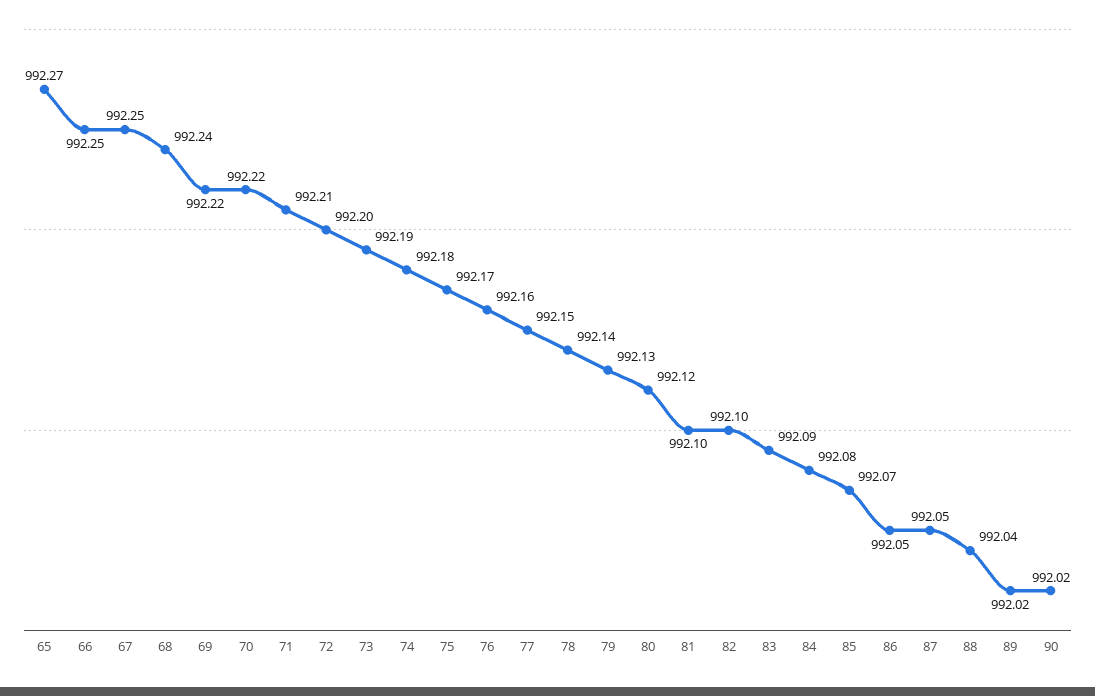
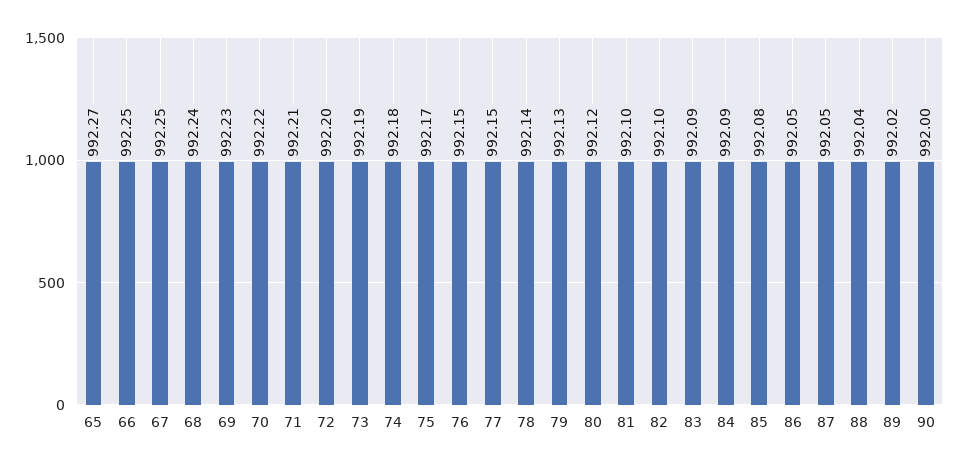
  {
    "65": 992.27,
    "66": 992.25,
    "67": 992.25,
    "68": 992.24,
-   "69": 992.22,
+   "69": 992.23,
    "70": 992.22,
    "71": 992.21,
    "72": 992.2,
    "73": 992.19,
    "74": 992.18,
    "75": 992.17,
-   "76": 992.16,
+   "76": 992.15,
    "77": 992.15,
    "78": 992.14,
    "79": 992.13,
    "80": 992.12,
    "81": 992.1,
    "82": 992.1,
    "83": 992.09,
-   "84": 992.08,
+   "84": 992.09,
-   "85": 992.07,
+   "85": 992.08,
    "86": 992.05,
    "87": 992.05,
    "88": 992.04,
    "89": 992.02,
-   "90": 992.02
+   "90": 992
  }

